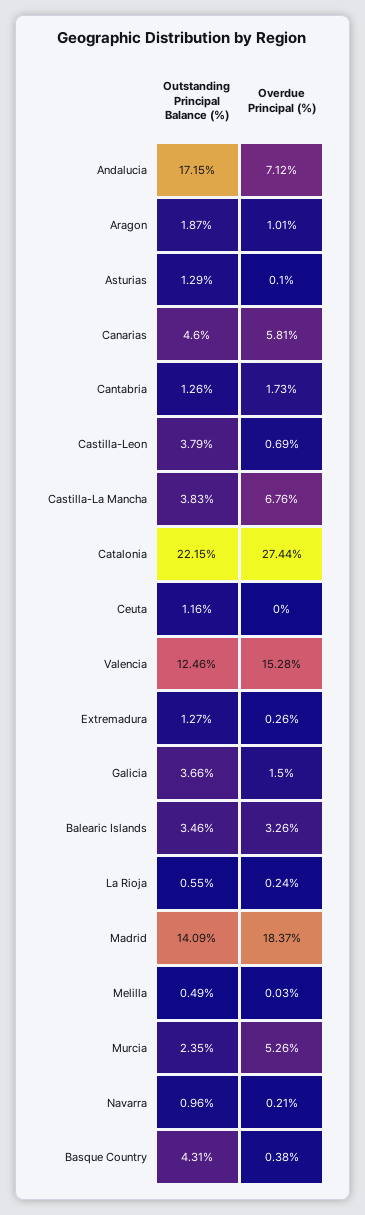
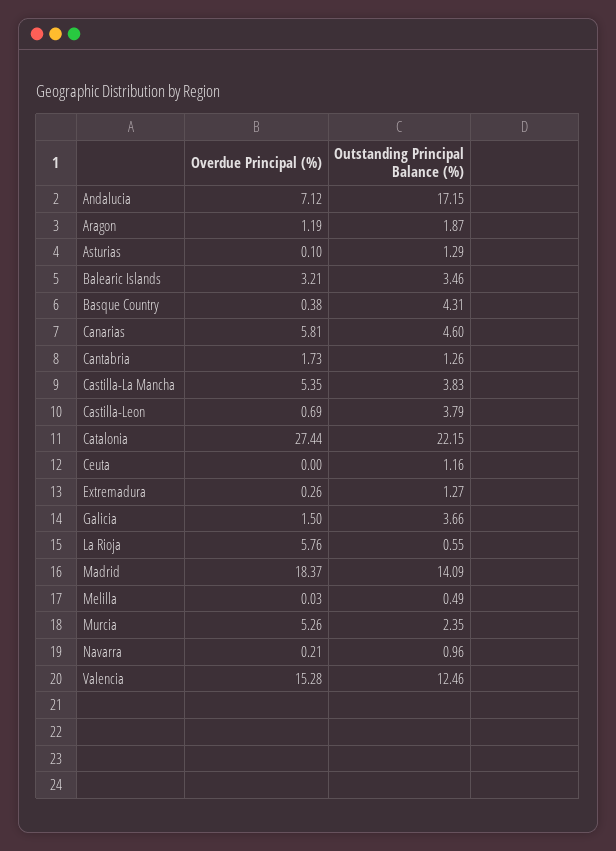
  {
    "Outstanding Principal Balance (%)": {
      "Andalucia": 17.15,
      "Aragon": 1.87,
      "Asturias": 1.29,
      "Canarias": 4.6,
      "Cantabria": 1.26,
      "Castilla-Leon": 3.79,
      "Castilla-La Mancha": 3.83,
      "Catalonia": 22.15,
      "Ceuta": 1.16,
      "Valencia": 12.46,
      "Extremadura": 1.27,
      "Galicia": 3.66,
      "Balearic Islands": 3.46,
      "La Rioja": 0.55,
      "Madrid": 14.09,
      "Melilla": 0.49,
      "Murcia": 2.35,
      "Navarra": 0.96,
      "Basque Country": 4.31
    },
    "Overdue Principal (%)": {
      "Andalucia": 7.12,
-     "Aragon": 1.01,
+     "Aragon": 1.19,
      "Asturias": 0.1,
      "Canarias": 5.81,
      "Cantabria": 1.73,
      "Castilla-Leon": 0.69,
-     "Castilla-La Mancha": 6.76,
+     "Castilla-La Mancha": 5.35,
      "Catalonia": 27.44,
      "Ceuta": 0,
      "Valencia": 15.28,
      "Extremadura": 0.26,
      "Galicia": 1.5,
-     "Balearic Islands": 3.26,
+     "Balearic Islands": 3.21,
-     "La Rioja": 0.24,
+     "La Rioja": 5.76,
      "Madrid": 18.37,
      "Melilla": 0.03,
      "Murcia": 5.26,
      "Navarra": 0.21,
      "Basque Country": 0.38
    }
  }

